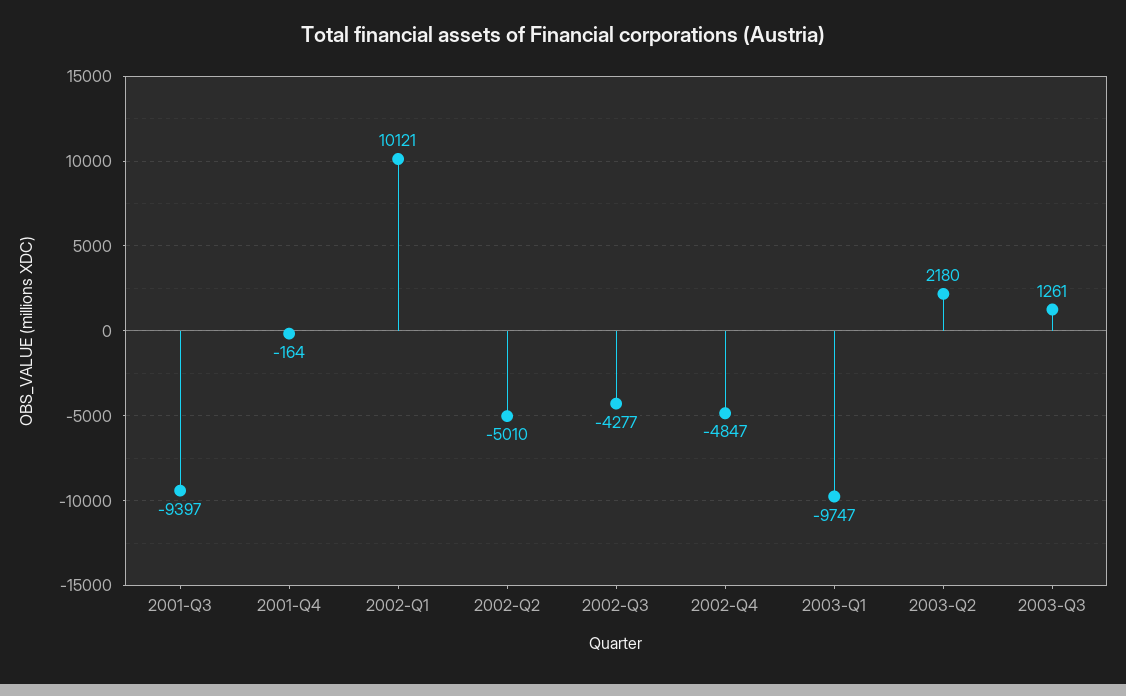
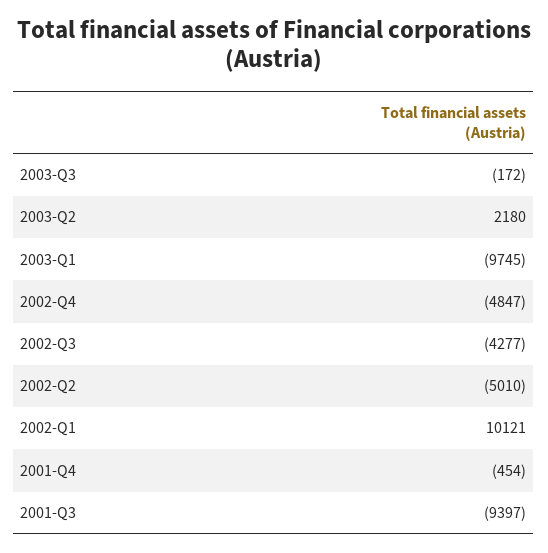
  {
    "2001-Q3": -9397,
-   "2001-Q4": -164,
+   "2001-Q4": -454,
    "2002-Q1": 10121,
    "2002-Q2": -5010,
    "2002-Q3": -4277,
    "2002-Q4": -4847,
-   "2003-Q1": -9747,
+   "2003-Q1": -9745,
    "2003-Q2": 2180,
-   "2003-Q3": 1261
+   "2003-Q3": -172
  }

